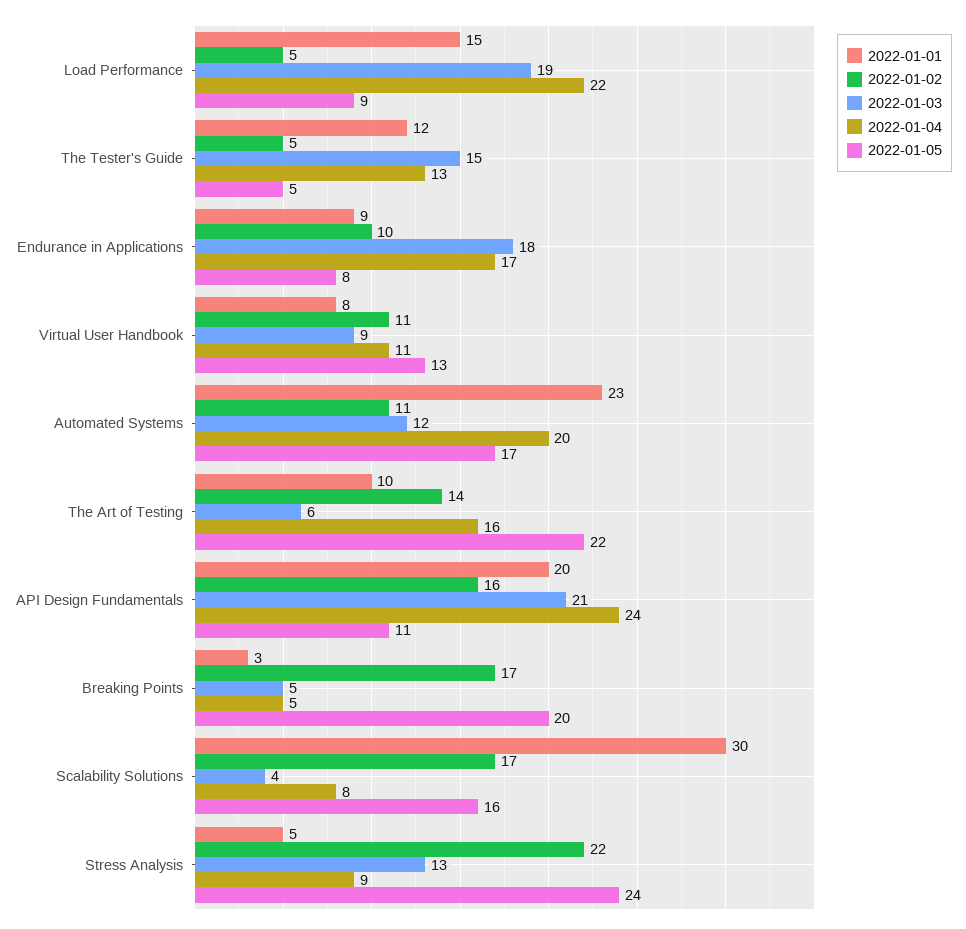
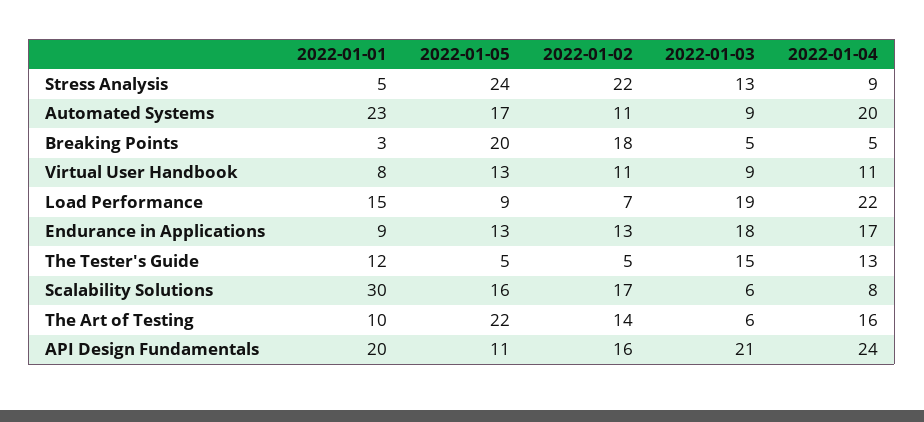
  {
    "2022-01-01": {
      "Load Performance": 15,
      "The Tester's Guide": 12,
      "Endurance in Applications": 9,
      "Virtual User Handbook": 8,
      "Automated Systems": 23,
      "The Art of Testing": 10,
      "API Design Fundamentals": 20,
      "Breaking Points": 3,
      "Scalability Solutions": 30,
      "Stress Analysis": 5
    },
    "2022-01-02": {
-     "Load Performance": 5,
+     "Load Performance": 7,
      "The Tester's Guide": 5,
-     "Endurance in Applications": 10,
+     "Endurance in Applications": 13,
      "Virtual User Handbook": 11,
      "Automated Systems": 11,
      "The Art of Testing": 14,
      "API Design Fundamentals": 16,
-     "Breaking Points": 17,
+     "Breaking Points": 18,
      "Scalability Solutions": 17,
      "Stress Analysis": 22
    },
    "2022-01-03": {
      "Load Performance": 19,
      "The Tester's Guide": 15,
      "Endurance in Applications": 18,
      "Virtual User Handbook": 9,
-     "Automated Systems": 12,
+     "Automated Systems": 9,
      "The Art of Testing": 6,
      "API Design Fundamentals": 21,
      "Breaking Points": 5,
-     "Scalability Solutions": 4,
+     "Scalability Solutions": 6,
      "Stress Analysis": 13
    },
    "2022-01-04": {
      "Load Performance": 22,
      "The Tester's Guide": 13,
      "Endurance in Applications": 17,
      "Virtual User Handbook": 11,
      "Automated Systems": 20,
      "The Art of Testing": 16,
      "API Design Fundamentals": 24,
      "Breaking Points": 5,
      "Scalability Solutions": 8,
      "Stress Analysis": 9
    },
    "2022-01-05": {
      "Load Performance": 9,
      "The Tester's Guide": 5,
-     "Endurance in Applications": 8,
+     "Endurance in Applications": 13,
      "Virtual User Handbook": 13,
      "Automated Systems": 17,
      "The Art of Testing": 22,
      "API Design Fundamentals": 11,
      "Breaking Points": 20,
      "Scalability Solutions": 16,
      "Stress Analysis": 24
    }
  }

